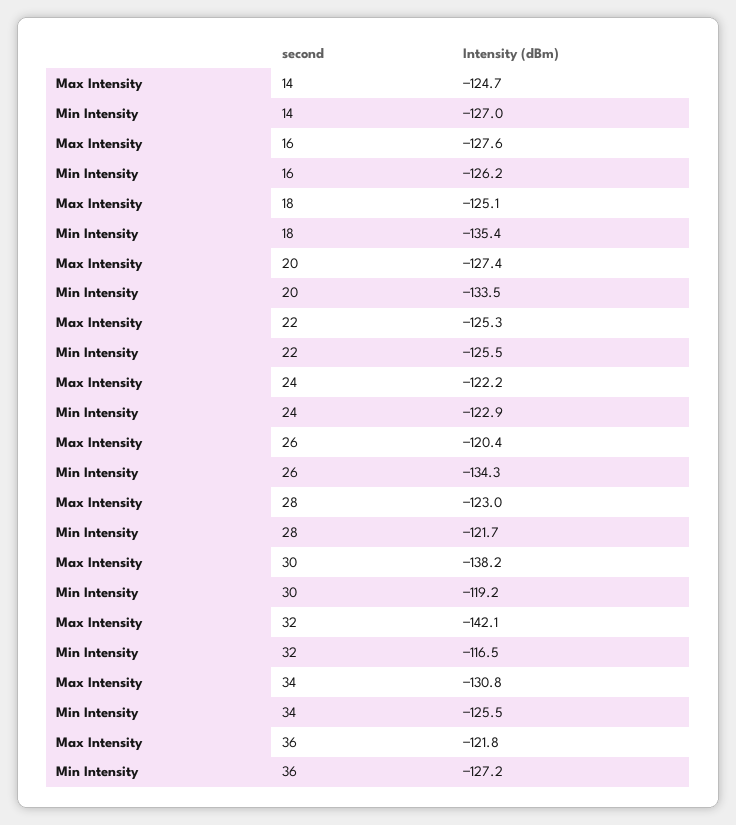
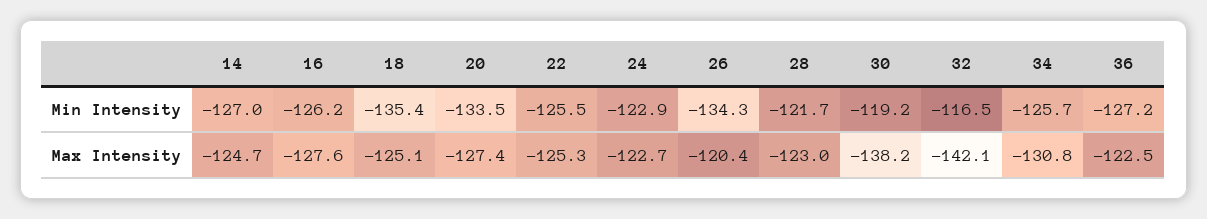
  {
    "Max Intensity": {
      "14": -124.7,
      "16": -127.6,
      "18": -125.1,
      "20": -127.4,
      "22": -125.3,
-     "24": -122.2,
+     "24": -122.7,
      "26": -120.4,
      "28": -123,
      "30": -138.2,
      "32": -142.1,
      "34": -130.8,
-     "36": -121.8
+     "36": -122.5
    },
    "Min Intensity": {
      "14": -127,
      "16": -126.2,
      "18": -135.4,
      "20": -133.5,
      "22": -125.5,
      "24": -122.9,
      "26": -134.3,
      "28": -121.7,
      "30": -119.2,
      "32": -116.5,
-     "34": -125.5,
+     "34": -125.7,
      "36": -127.2
    }
  }

